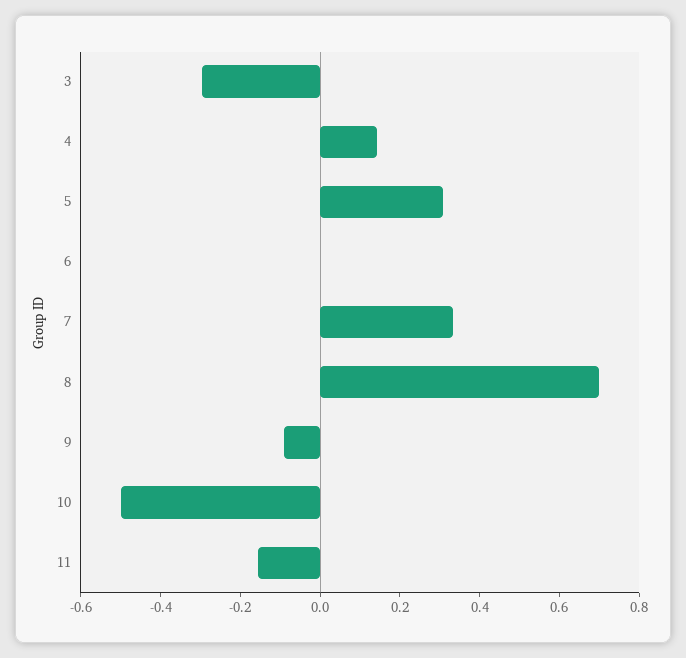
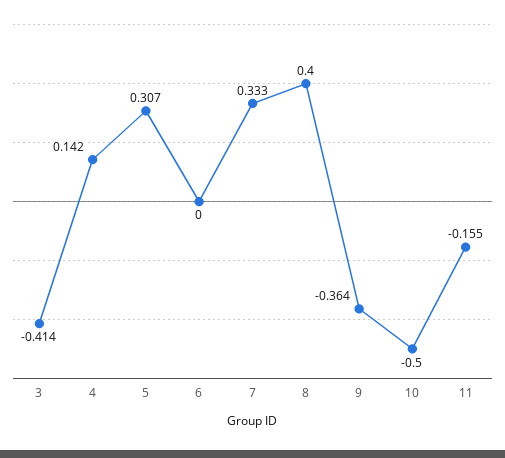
  {
-   "3": -0.3,
+   "3": -0.414,
    "4": 0.142,
    "5": 0.307,
    "6": 0,
    "7": 0.333,
-   "8": 0.7,
+   "8": 0.4,
-   "9": -0.1,
+   "9": -0.364,
    "10": -0.5,
    "11": -0.155
  }

